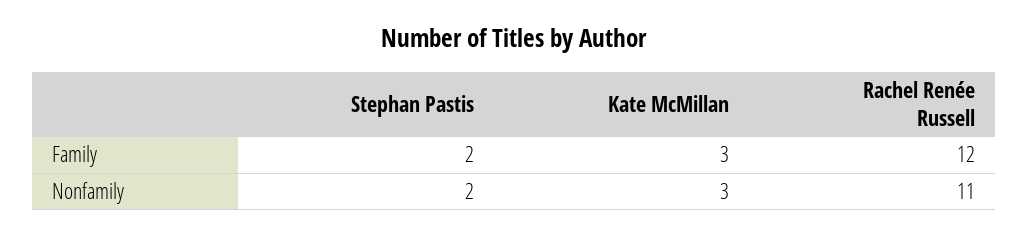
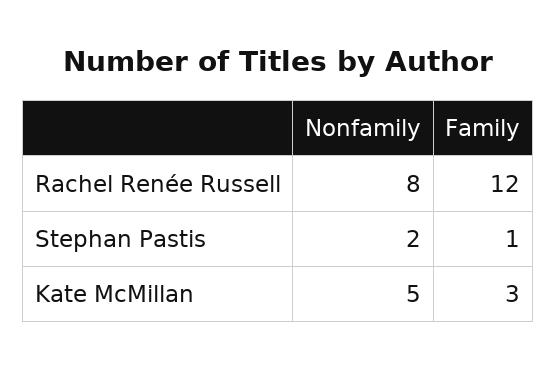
  {
    "Stephan Pastis": {
-     "Family": 2,
+     "Family": 1,
      "Nonfamily": 2
    },
    "Kate McMillan": {
      "Family": 3,
-     "Nonfamily": 3
+     "Nonfamily": 5
    },
    "Rachel Renée Russell": {
      "Family": 12,
-     "Nonfamily": 11
+     "Nonfamily": 8
    }
  }

